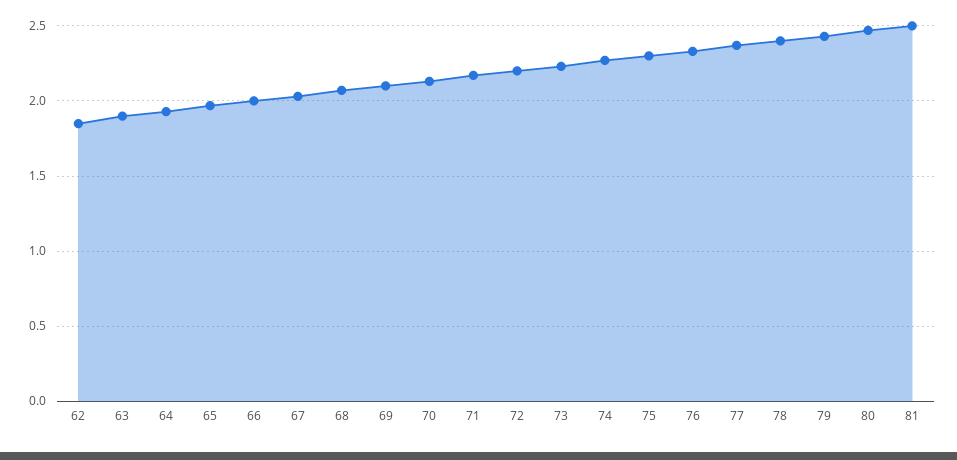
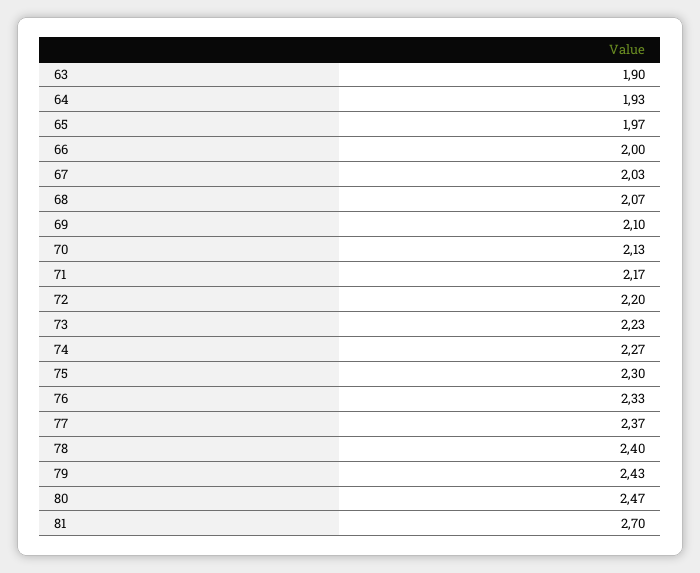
  {
-   "62": 1.85,
    "63": 1.9,
    "64": 1.93,
    "65": 1.97,
    "66": 2,
    "67": 2.03,
    "68": 2.07,
    "69": 2.1,
    "70": 2.13,
    "71": 2.17,
    "72": 2.2,
    "73": 2.23,
    "74": 2.27,
    "75": 2.3,
    "76": 2.33,
    "77": 2.37,
    "78": 2.4,
    "79": 2.43,
    "80": 2.47,
-   "81": 2.5
+   "81": 2.7
  }

